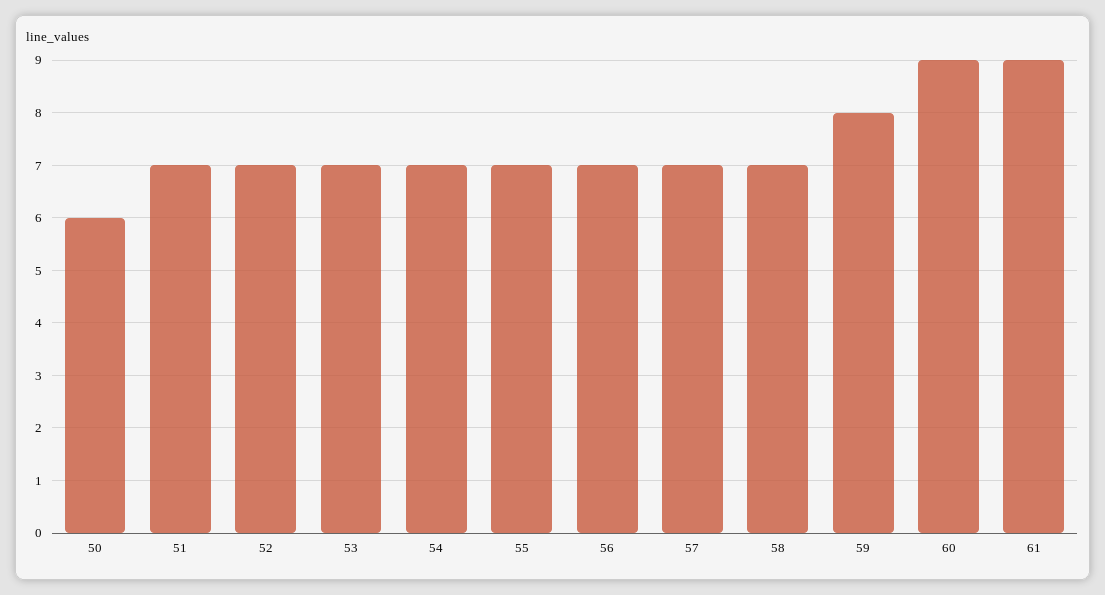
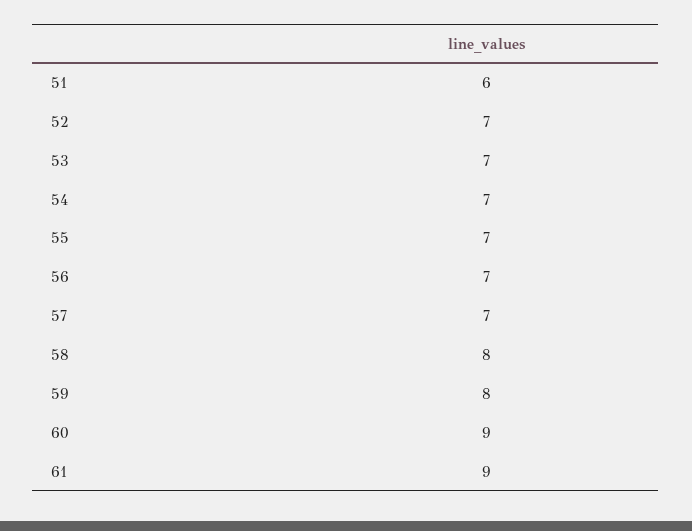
  {
-   "50": 6,
-   "51": 7,
+   "51": 6,
    "52": 7,
    "53": 7,
    "54": 7,
    "55": 7,
    "56": 7,
    "57": 7,
-   "58": 7,
+   "58": 8,
    "59": 8,
    "60": 9,
    "61": 9
  }

